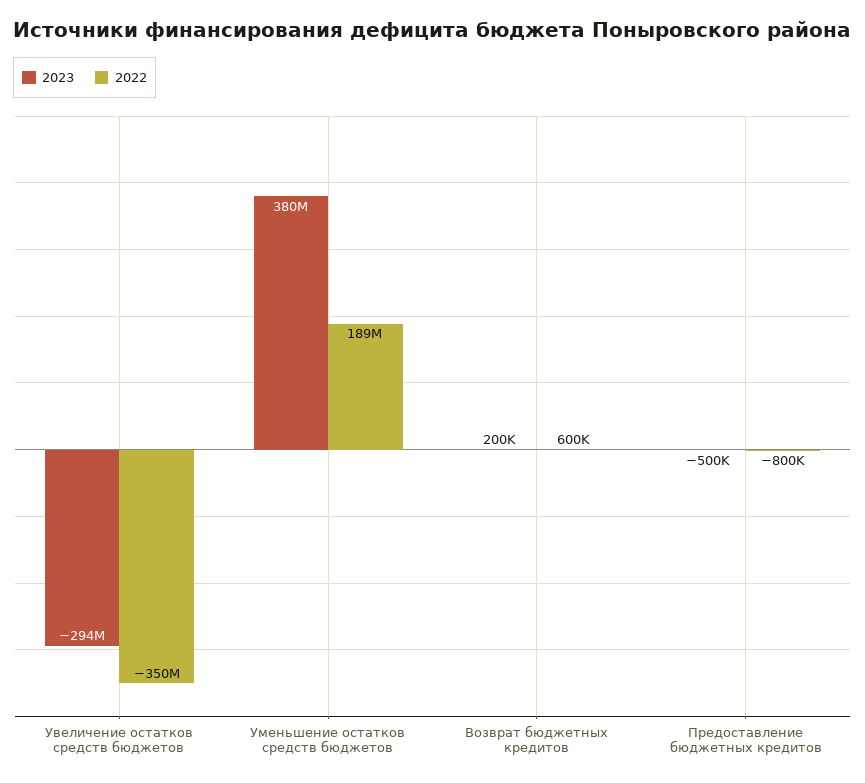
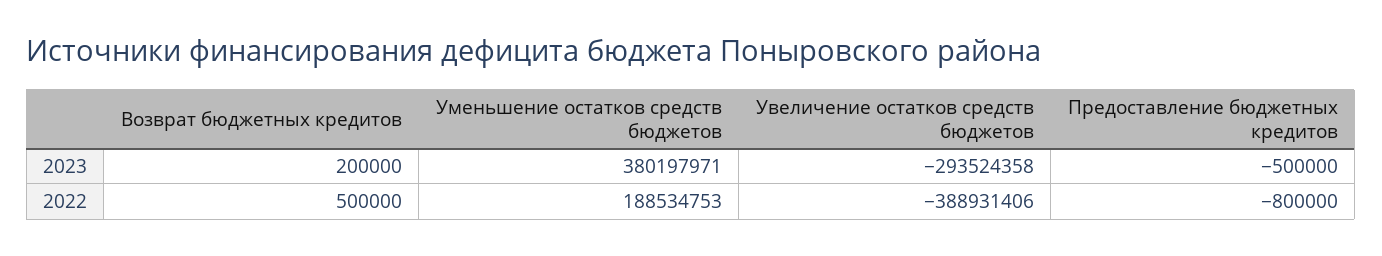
  {
    "2023": {
      "Увеличение остатков средств бюджетов": -293524358,
      "Уменьшение остатков средств бюджетов": 380197971,
      "Возврат бюджетных кредитов": 200000,
      "Предоставление бюджетных кредитов": -500000
    },
    "2022": {
-     "Увеличение остатков средств бюджетов": -350000000,
+     "Увеличение остатков средств бюджетов": -388931406,
      "Уменьшение остатков средств бюджетов": 188534753,
-     "Возврат бюджетных кредитов": 600000,
+     "Возврат бюджетных кредитов": 500000,
      "Предоставление бюджетных кредитов": -800000
    }
  }

